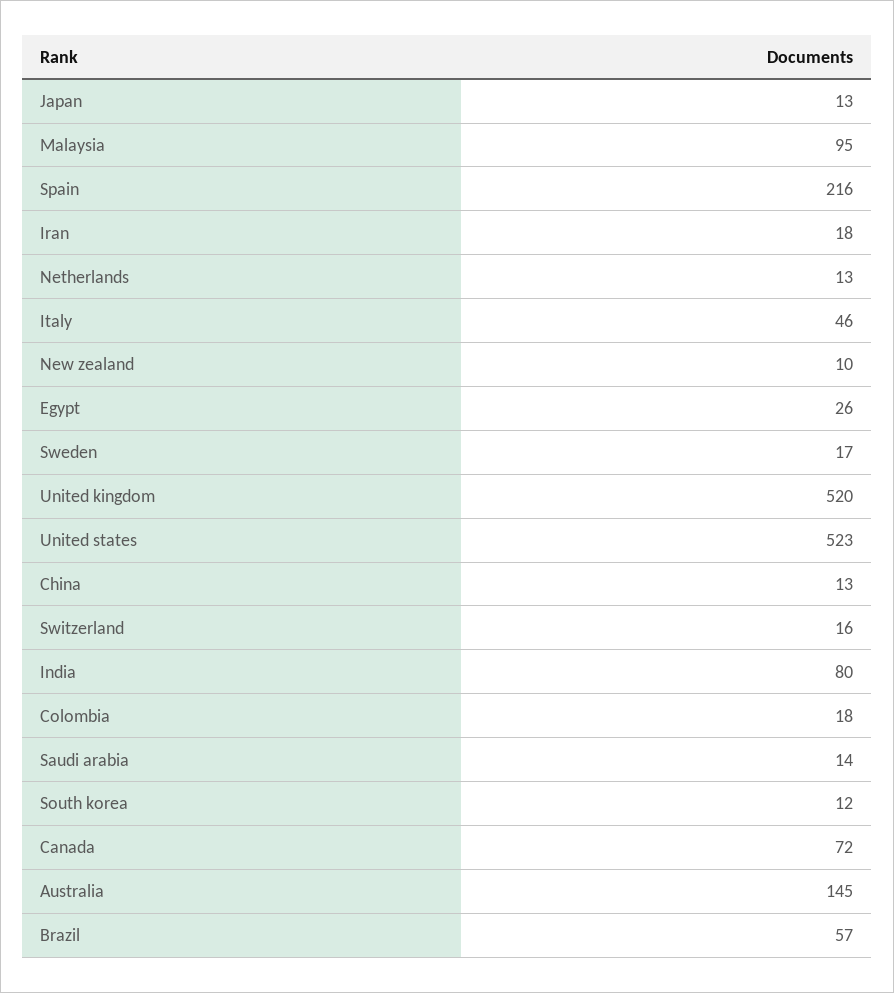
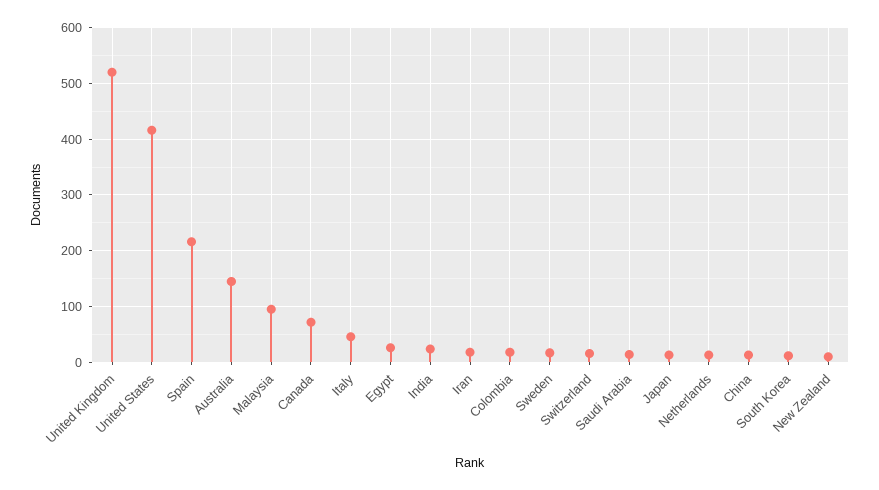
  {
    "Japan": 13,
    "Malaysia": 95,
    "Spain": 216,
    "Iran": 18,
    "Netherlands": 13,
    "Italy": 46,
    "New zealand": 10,
    "Egypt": 26,
    "Sweden": 17,
    "United kingdom": 520,
-   "United states": 523,
+   "United states": 420,
    "China": 13,
    "Switzerland": 16,
-   "India": 80,
+   "India": 20,
    "Colombia": 18,
    "Saudi arabia": 14,
    "South korea": 12,
    "Canada": 72,
-   "Australia": 145,
+   "Australia": 145
-   "Brazil": 57
  }

